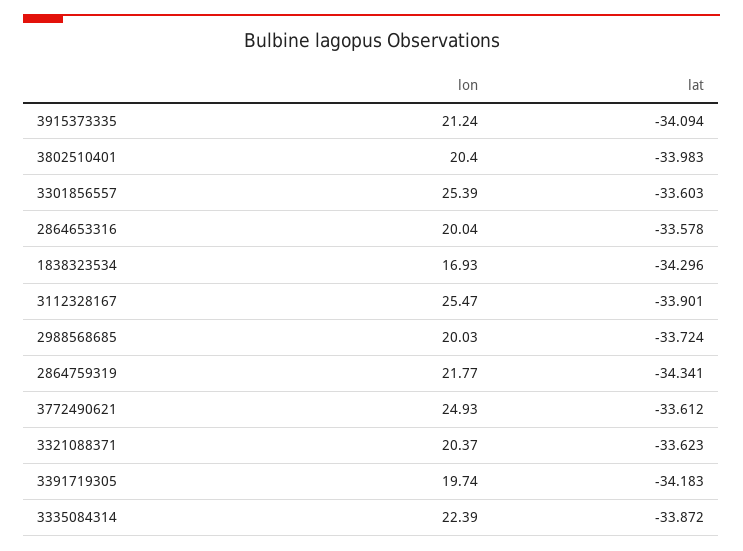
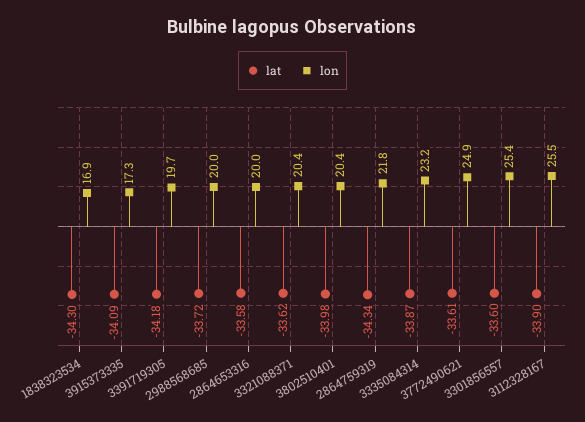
  {
    "lon": {
-     "3915373335": 21.24,
+     "3915373335": 17.3,
      "3802510401": 20.4,
      "3301856557": 25.39,
      "2864653316": 20.04,
      "1838323534": 16.93,
      "3112328167": 25.47,
      "2988568685": 20.03,
      "2864759319": 21.77,
      "3772490621": 24.93,
      "3321088371": 20.37,
      "3391719305": 19.74,
-     "3335084314": 22.39
+     "3335084314": 23.2
    },
    "lat": {
      "3915373335": -34.094,
      "3802510401": -33.983,
      "3301856557": -33.603,
      "2864653316": -33.578,
      "1838323534": -34.296,
      "3112328167": -33.901,
      "2988568685": -33.724,
      "2864759319": -34.341,
      "3772490621": -33.612,
      "3321088371": -33.623,
      "3391719305": -34.183,
      "3335084314": -33.872
    }
  }

